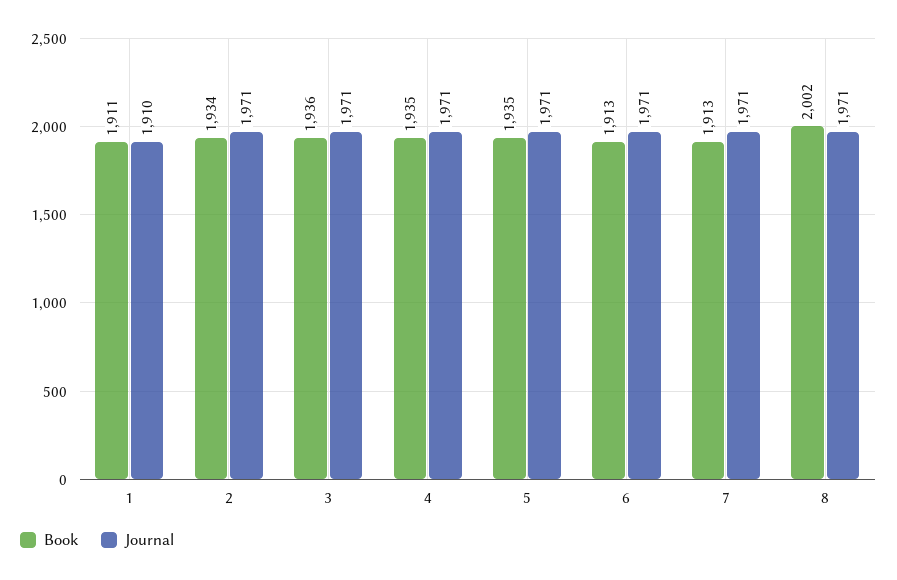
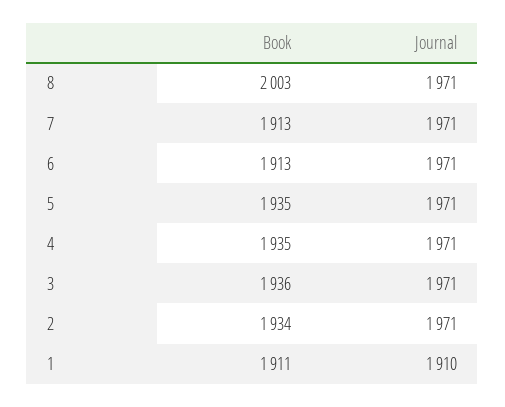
  {
    "Book": {
      "1": 1911,
      "2": 1934,
      "3": 1936,
      "4": 1935,
      "5": 1935,
      "6": 1913,
      "7": 1913,
-     "8": 2002
+     "8": 2003
    },
    "Journal": {
      "1": 1910,
      "2": 1971,
      "3": 1971,
      "4": 1971,
      "5": 1971,
      "6": 1971,
      "7": 1971,
      "8": 1971
    }
  }

